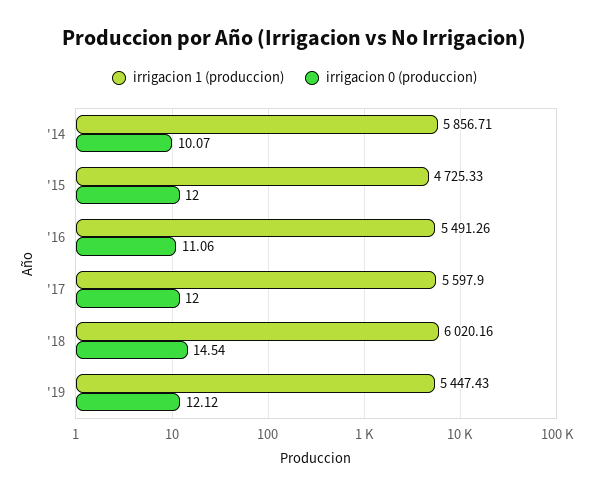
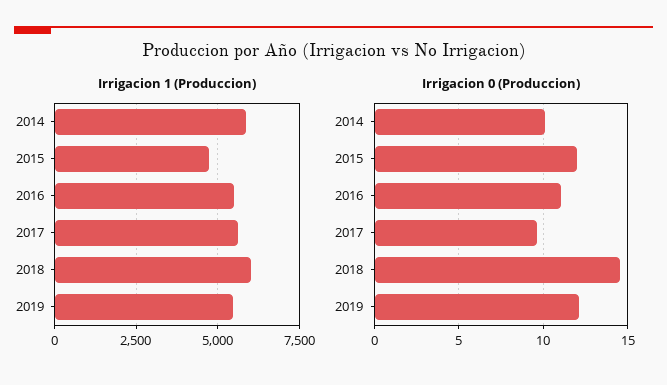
  {
    "irrigacion 1 (produccion)": {
      "'14": 5856.71,
      "'15": 4725.33,
      "'16": 5491.26,
      "'17": 5597.9,
      "'18": 6020.16,
      "'19": 5447.43
    },
    "irrigacion 0 (produccion)": {
      "'14": 10.07,
      "'15": 12,
      "'16": 11.06,
-     "'17": 12,
+     "'17": 9.5,
      "'18": 14.54,
      "'19": 12.12
    }
  }

